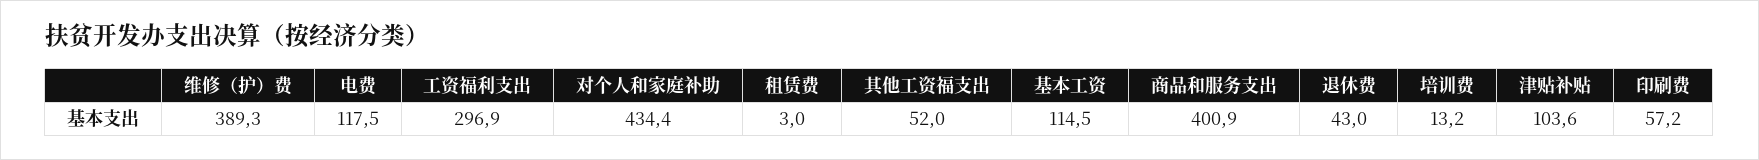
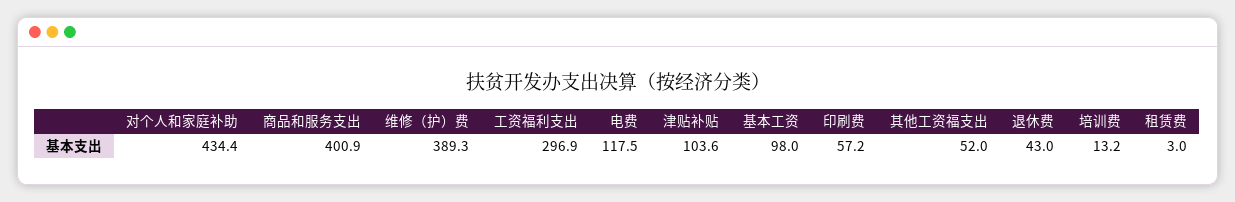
  {
    "维修（护）费": 389.3,
    "电费": 117.5,
    "工资福利支出": 296.9,
    "对个人和家庭补助": 434.4,
    "租赁费": 3,
    "其他工资福支出": 52,
-   "基本工资": 114.5,
+   "基本工资": 98,
    "商品和服务支出": 400.9,
    "退休费": 43,
    "培训费": 13.2,
    "津贴补贴": 103.6,
    "印刷费": 57.2
  }

